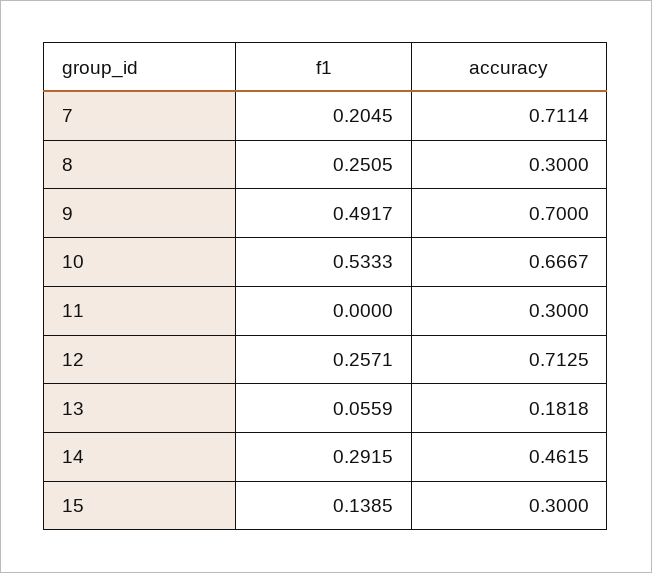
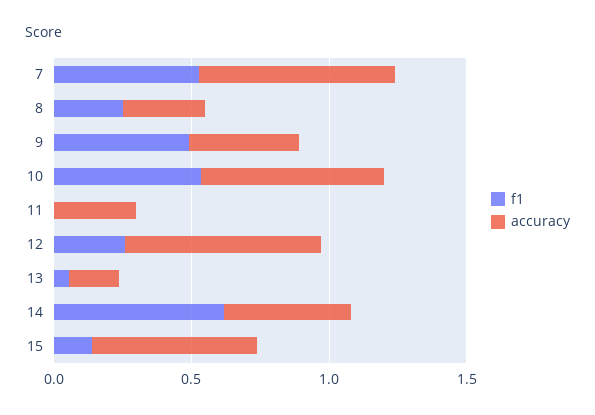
  {
    "f1": {
-     "7": 0.2045,
+     "7": 0.5,
      "8": 0.2505,
      "9": 0.4917,
      "10": 0.5333,
      "11": 0,
      "12": 0.2571,
      "13": 0.0559,
-     "14": 0.2915,
+     "14": 0.6,
      "15": 0.1385
    },
    "accuracy": {
      "7": 0.7114,
      "8": 0.3,
-     "9": 0.7,
+     "9": 0.4,
      "10": 0.6667,
      "11": 0.3,
      "12": 0.7125,
      "13": 0.1818,
      "14": 0.4615,
-     "15": 0.3
+     "15": 0.6
    }
  }

